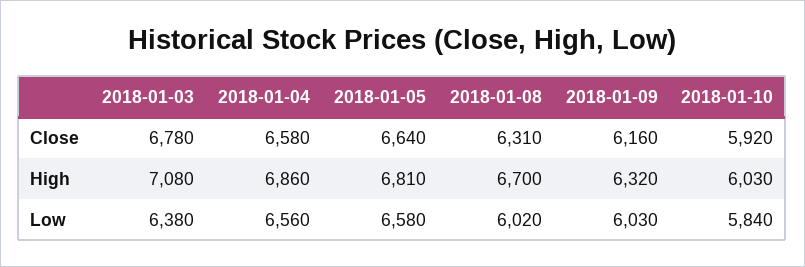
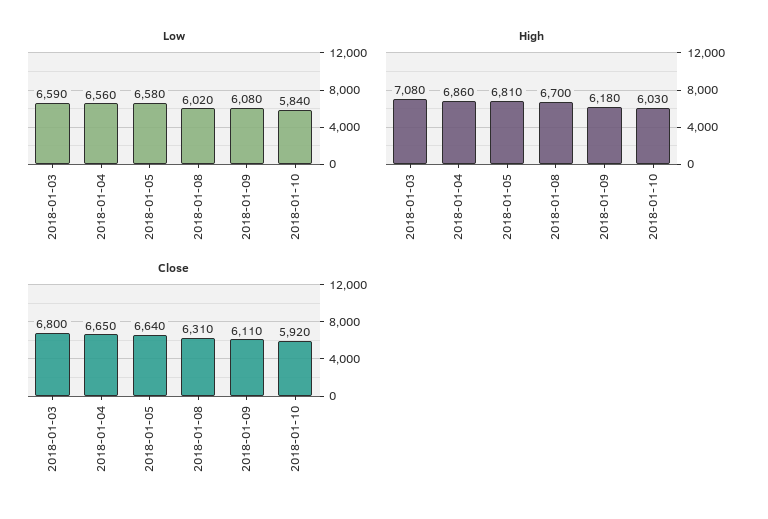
  {
    "Close": {
-     "2018-01-03": 6780,
+     "2018-01-03": 6800,
-     "2018-01-04": 6580,
+     "2018-01-04": 6650,
      "2018-01-05": 6640,
      "2018-01-08": 6310,
-     "2018-01-09": 6160,
+     "2018-01-09": 6110,
      "2018-01-10": 5920
    },
    "High": {
      "2018-01-03": 7080,
      "2018-01-04": 6860,
      "2018-01-05": 6810,
      "2018-01-08": 6700,
-     "2018-01-09": 6320,
+     "2018-01-09": 6180,
      "2018-01-10": 6030
    },
    "Low": {
-     "2018-01-03": 6380,
+     "2018-01-03": 6590,
      "2018-01-04": 6560,
      "2018-01-05": 6580,
      "2018-01-08": 6020,
-     "2018-01-09": 6030,
+     "2018-01-09": 6080,
      "2018-01-10": 5840
    }
  }

